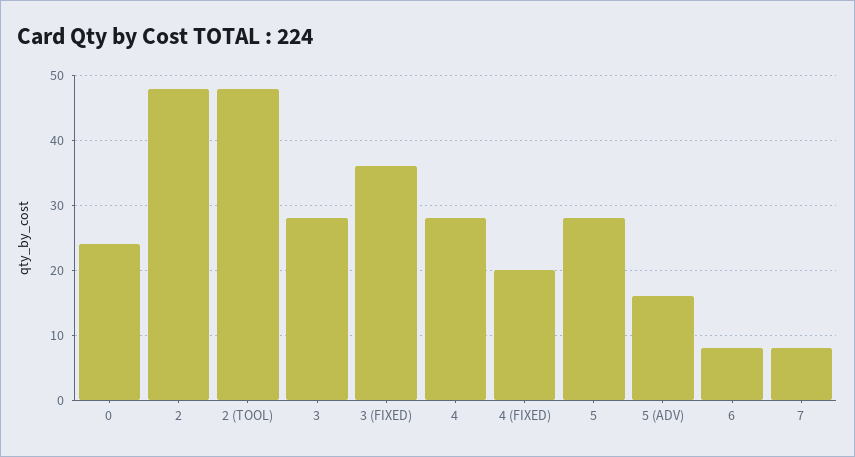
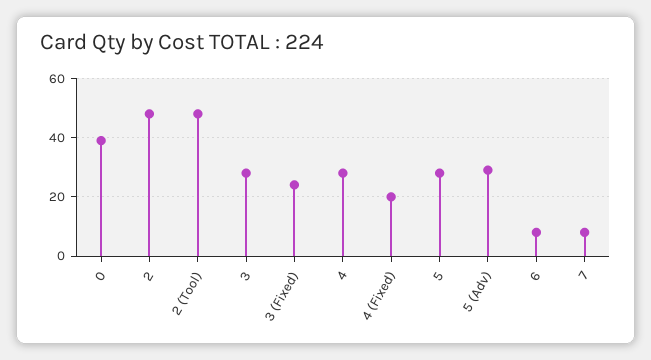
  {
-   "0": 24,
+   "0": 40,
    "2": 48,
    "2 (TOOL)": 48,
    "3": 28,
-   "3 (FIXED)": 36,
+   "3 (FIXED)": 25,
    "4": 28,
    "4 (FIXED)": 20,
    "5": 28,
-   "5 (ADV)": 16,
+   "5 (ADV)": 30,
    "6": 8,
    "7": 8
  }

